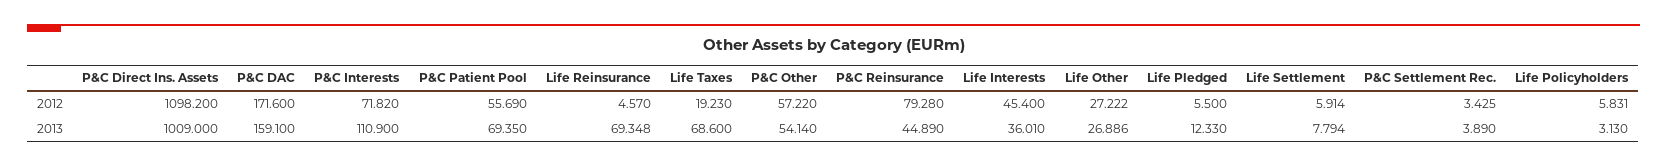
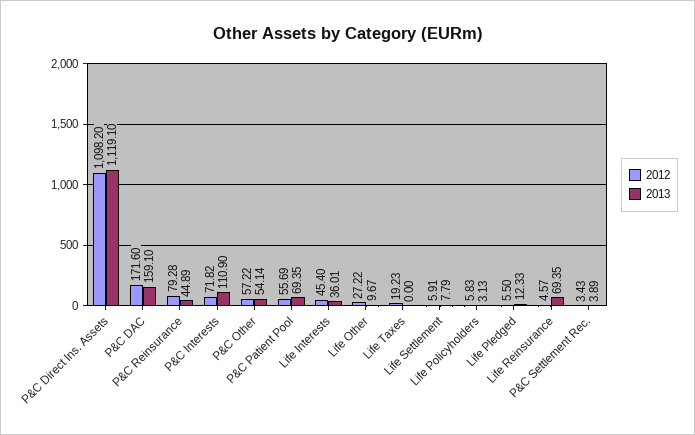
  {
    "2012": {
      "P&C Direct Ins. Assets": 1098.2,
      "P&C DAC": 171.6,
      "P&C Interests": 71.82,
      "P&C Patient Pool": 55.69,
      "Life Reinsurance": 4.57,
      "Life Taxes": 19.23,
      "P&C Other": 57.22,
      "P&C Reinsurance": 79.28,
      "Life Interests": 45.4,
      "Life Other": 27.222,
      "Life Pledged": 5.5,
      "Life Settlement": 5.914,
      "P&C Settlement Rec.": 3.425,
      "Life Policyholders": 5.831
    },
    "2013": {
-     "P&C Direct Ins. Assets": 1009,
+     "P&C Direct Ins. Assets": 1119.1,
      "P&C DAC": 159.1,
      "P&C Interests": 110.9,
      "P&C Patient Pool": 69.35,
      "Life Reinsurance": 69.348,
-     "Life Taxes": 68.6,
+     "Life Taxes": 0,
      "P&C Other": 54.14,
      "P&C Reinsurance": 44.89,
      "Life Interests": 36.01,
-     "Life Other": 26.886,
+     "Life Other": 9.67,
      "Life Pledged": 12.33,
      "Life Settlement": 7.794,
      "P&C Settlement Rec.": 3.89,
      "Life Policyholders": 3.13
    }
  }

